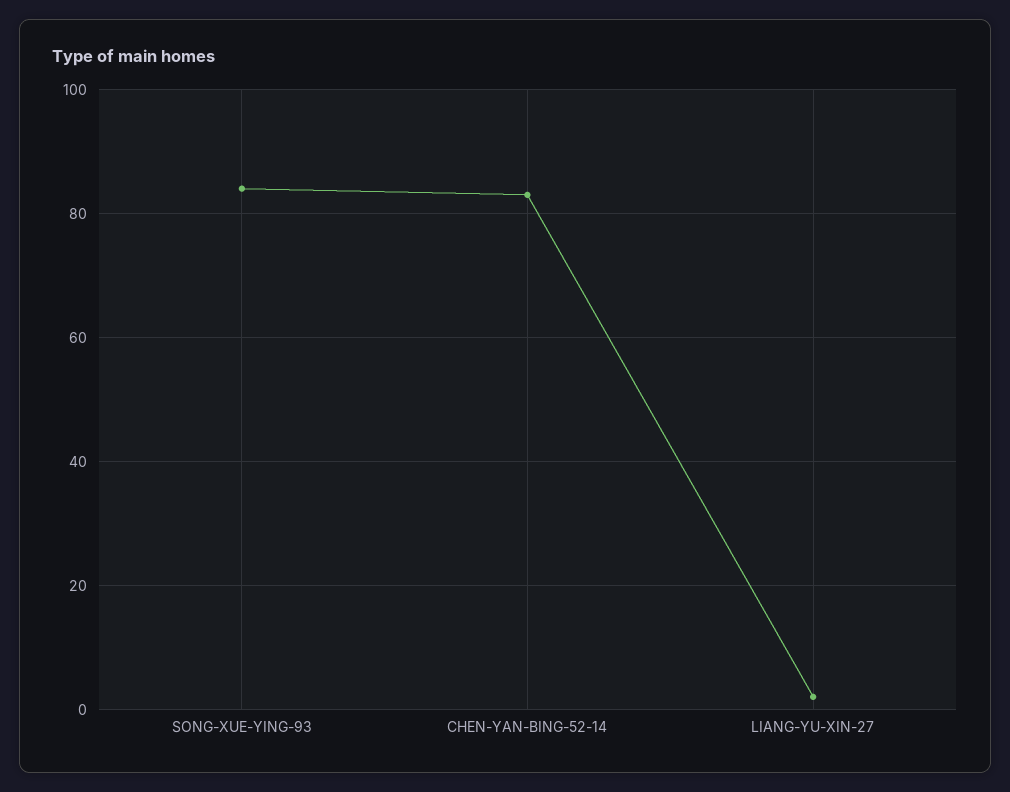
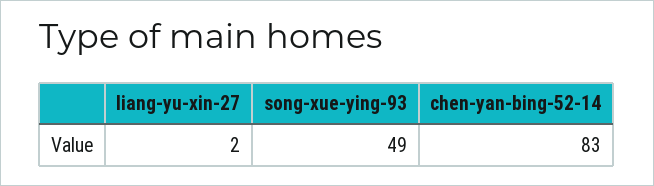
  {
-   "SONG-XUE-YING-93": 85,
+   "SONG-XUE-YING-93": 49,
    "CHEN-YAN-BING-52-14": 83,
    "LIANG-YU-XIN-27": 2
  }

